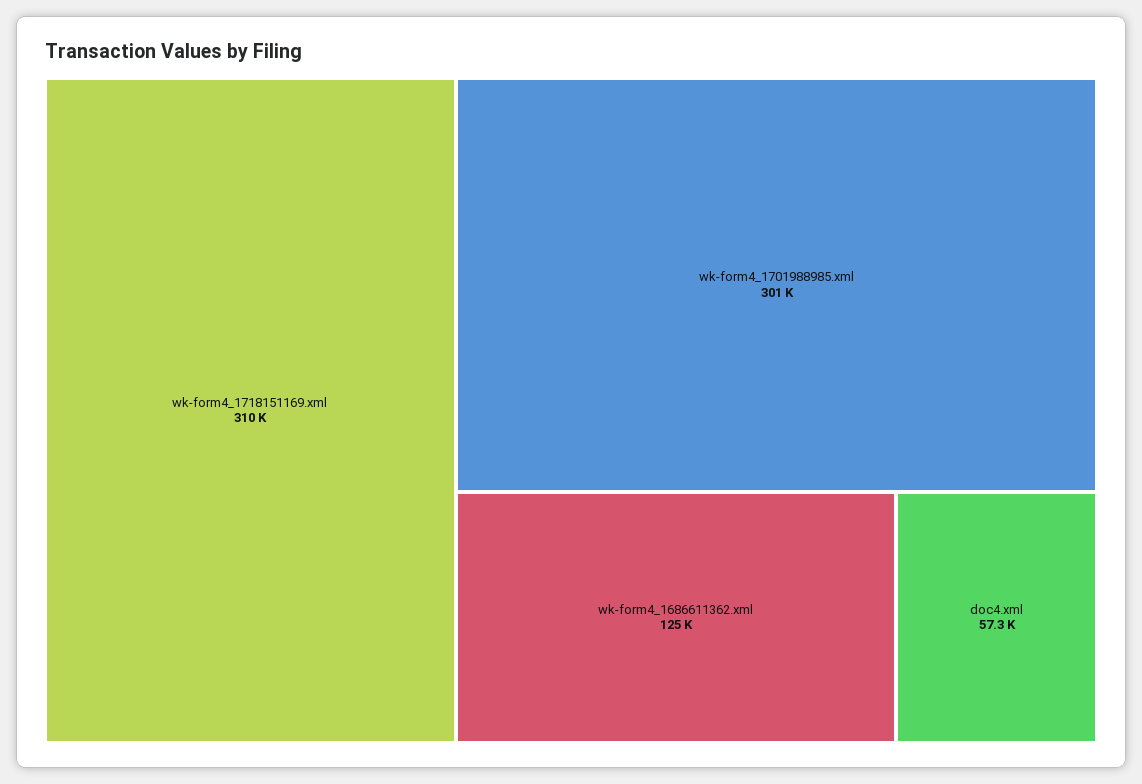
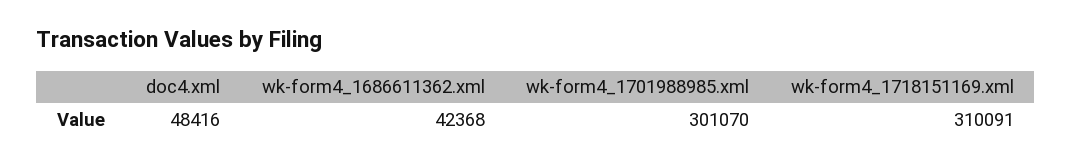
  {
    "wk-form4_1718151169.xml": 310091,
    "wk-form4_1701988985.xml": 301070,
-   "wk-form4_1686611362.xml": 125000,
+   "wk-form4_1686611362.xml": 42368,
-   "doc4.xml": 57300
+   "doc4.xml": 48416
  }

